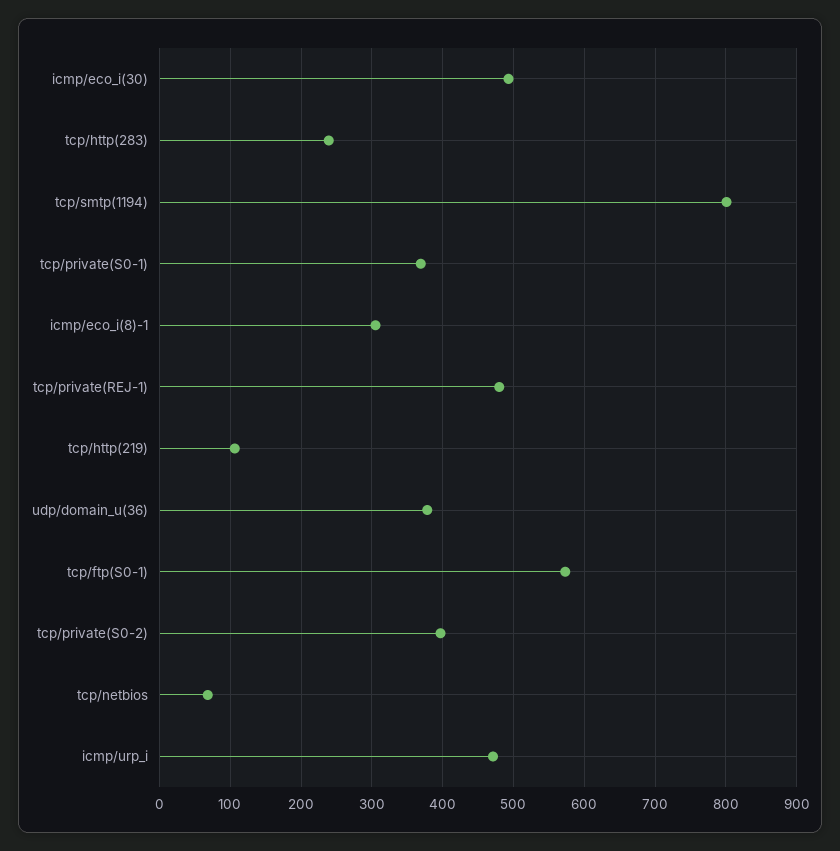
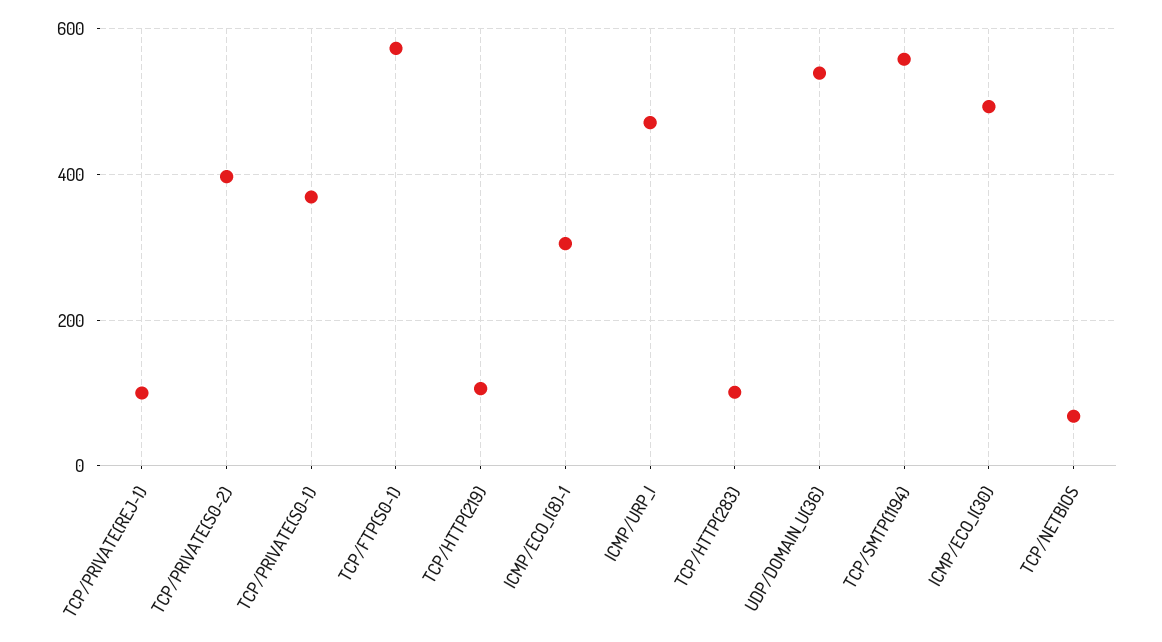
  {
    "icmp/eco_i(30)": 490,
-   "tcp/http(283)": 240,
+   "tcp/http(283)": 100,
-   "tcp/smtp(1194)": 800,
+   "tcp/smtp(1194)": 560,
    "tcp/private(S0-1)": 370,
    "icmp/eco_i(8)-1": 310,
-   "tcp/private(REJ-1)": 480,
+   "tcp/private(REJ-1)": 100,
    "tcp/http(219)": 110,
-   "udp/domain_u(36)": 380,
+   "udp/domain_u(36)": 540,
    "tcp/ftp(S0-1)": 570,
    "tcp/private(S0-2)": 400,
    "tcp/netbios": 70,
    "icmp/urp_i": 470
  }

